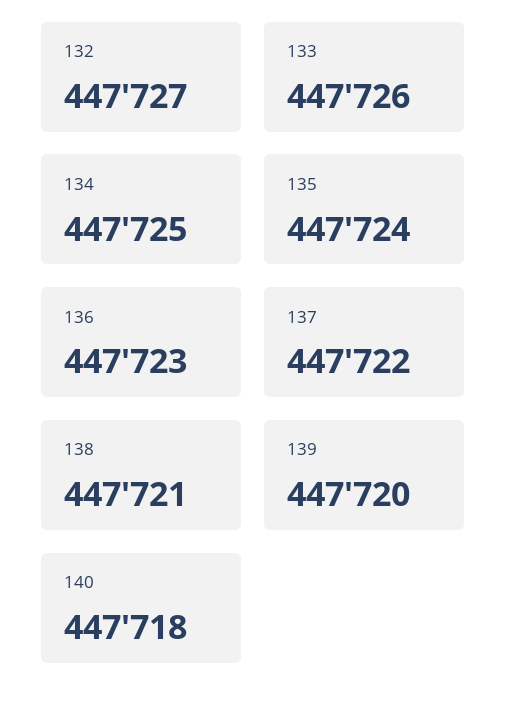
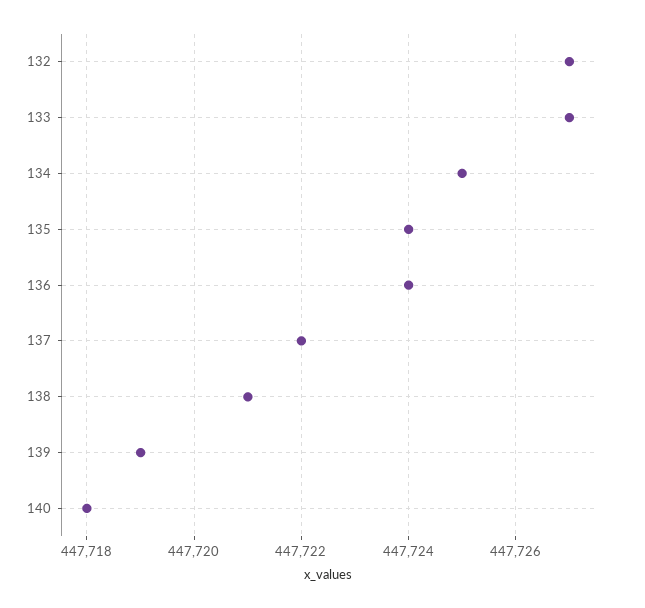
  {
    "132": 447727,
-   "133": 447726,
+   "133": 447727,
    "134": 447725,
    "135": 447724,
-   "136": 447723,
+   "136": 447724,
    "137": 447722,
    "138": 447721,
-   "139": 447720,
+   "139": 447719,
    "140": 447718
  }

